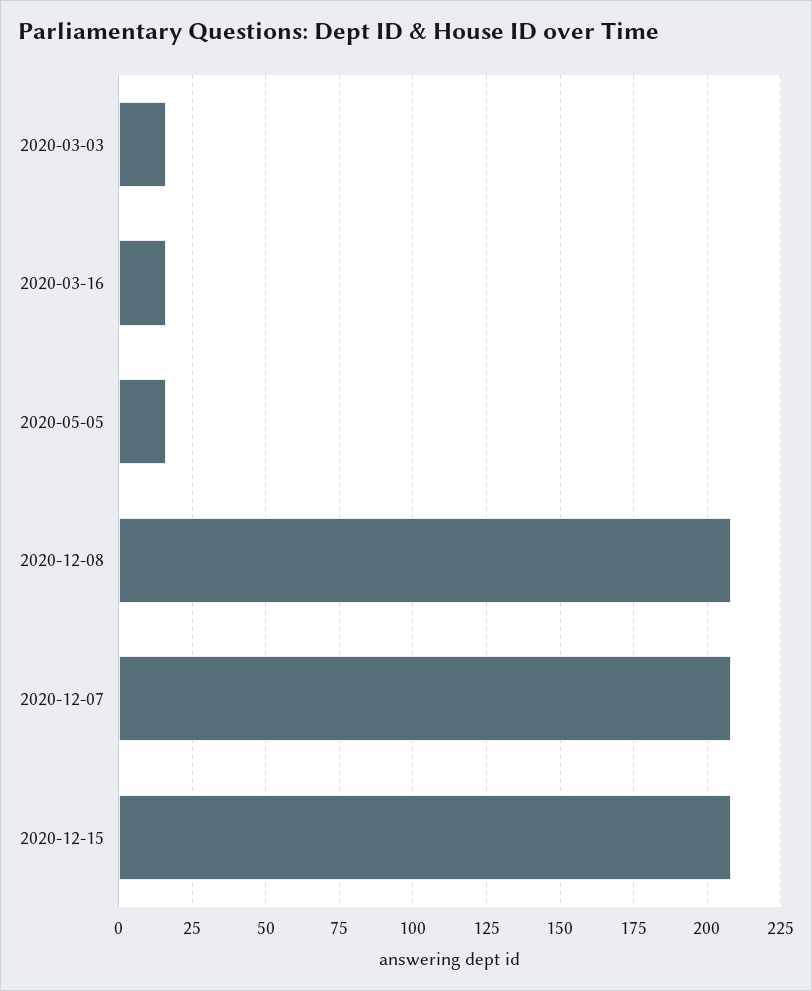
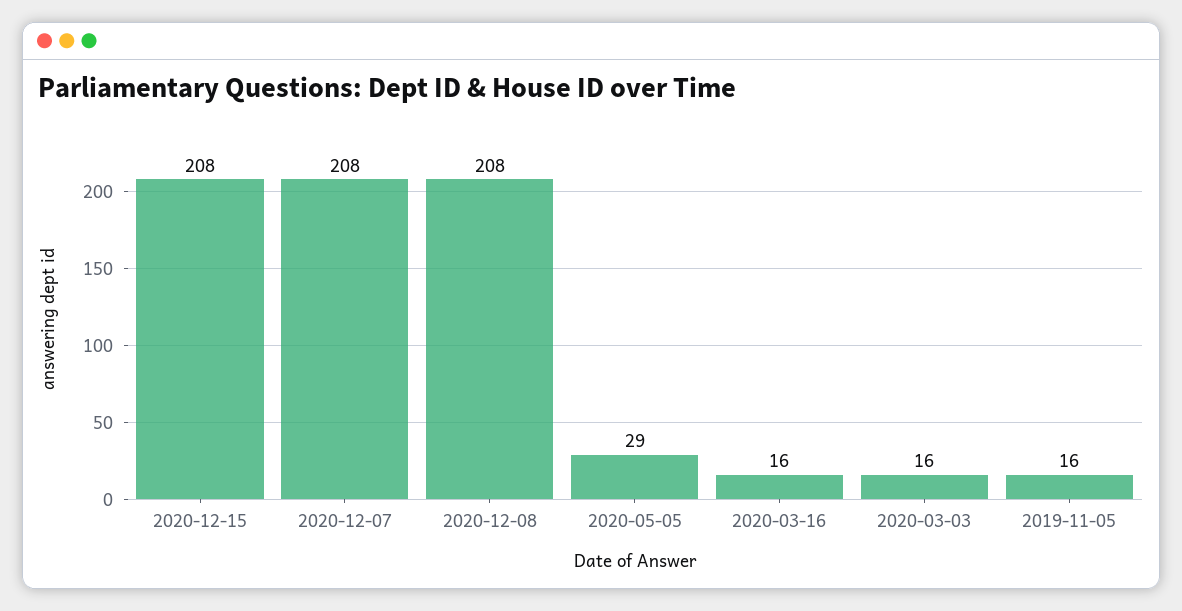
  {
    "2020-03-03": 16,
    "2020-03-16": 16,
-   "2020-05-05": 15,
+   "2020-05-05": 29,
    "2020-12-08": 208,
    "2020-12-07": 208,
-   "2020-12-15": 208
+   "2020-12-15": 208,
+   "2019-11-05": 16
  }

